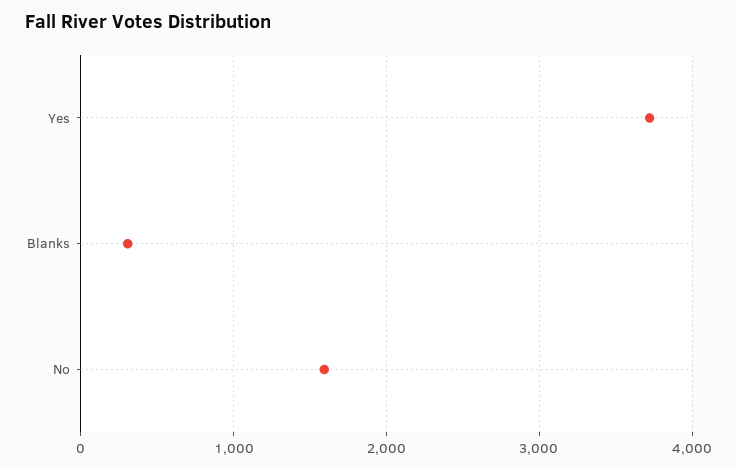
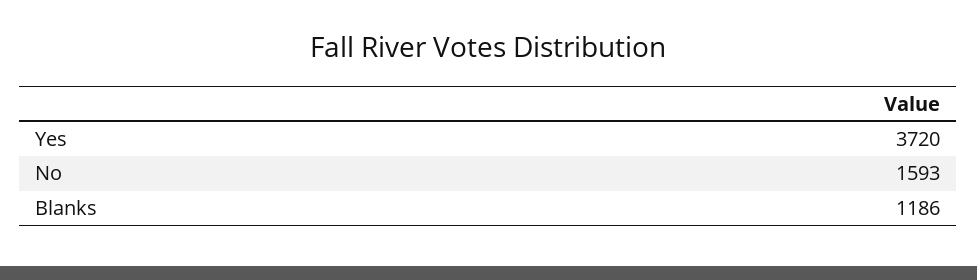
  {
    "Yes": 3720,
-   "Blanks": 300,
+   "Blanks": 1186,
    "No": 1593
  }

